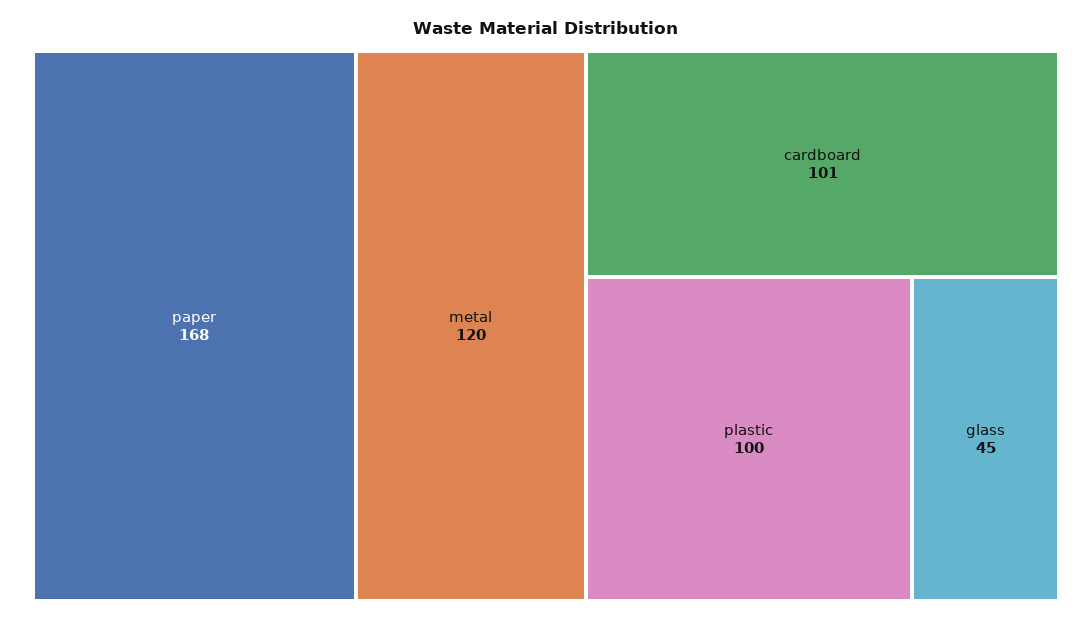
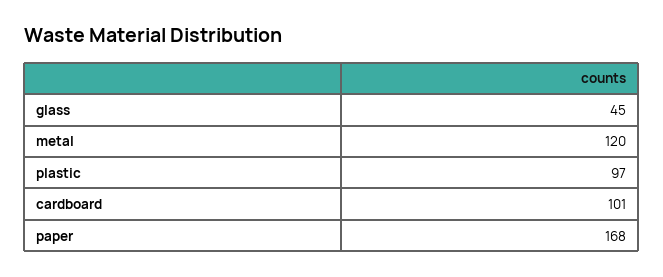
  {
    "paper": 168,
    "metal": 120,
    "cardboard": 101,
-   "plastic": 100,
+   "plastic": 97,
    "glass": 45
  }

